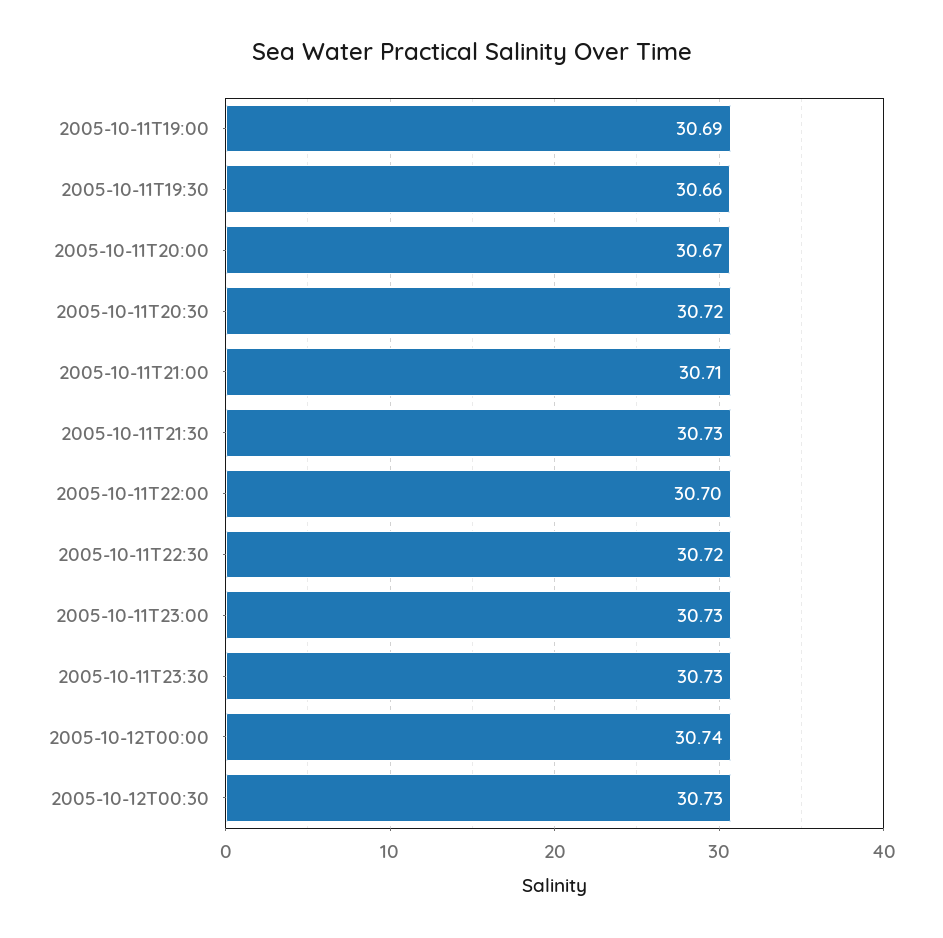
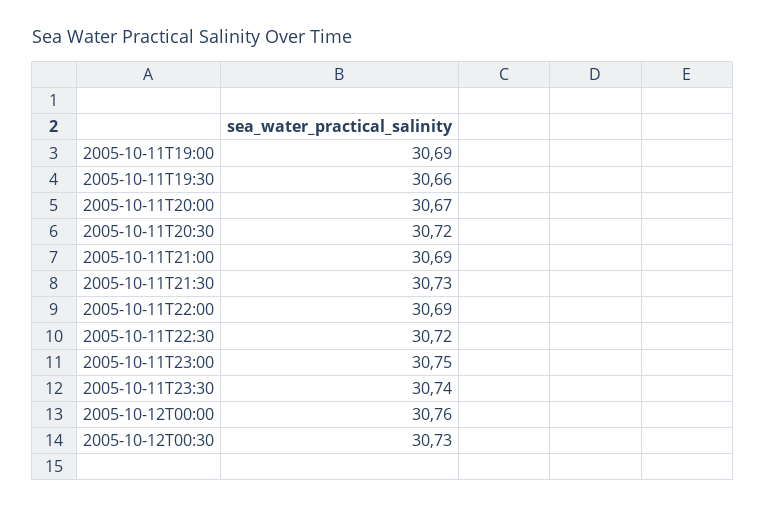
  {
    "2005-10-11T19:00": 30.69,
    "2005-10-11T19:30": 30.66,
    "2005-10-11T20:00": 30.67,
    "2005-10-11T20:30": 30.72,
-   "2005-10-11T21:00": 30.71,
+   "2005-10-11T21:00": 30.69,
    "2005-10-11T21:30": 30.73,
-   "2005-10-11T22:00": 30.7,
+   "2005-10-11T22:00": 30.69,
    "2005-10-11T22:30": 30.72,
-   "2005-10-11T23:00": 30.73,
+   "2005-10-11T23:00": 30.75,
-   "2005-10-11T23:30": 30.73,
+   "2005-10-11T23:30": 30.74,
-   "2005-10-12T00:00": 30.74,
+   "2005-10-12T00:00": 30.76,
    "2005-10-12T00:30": 30.73
  }

